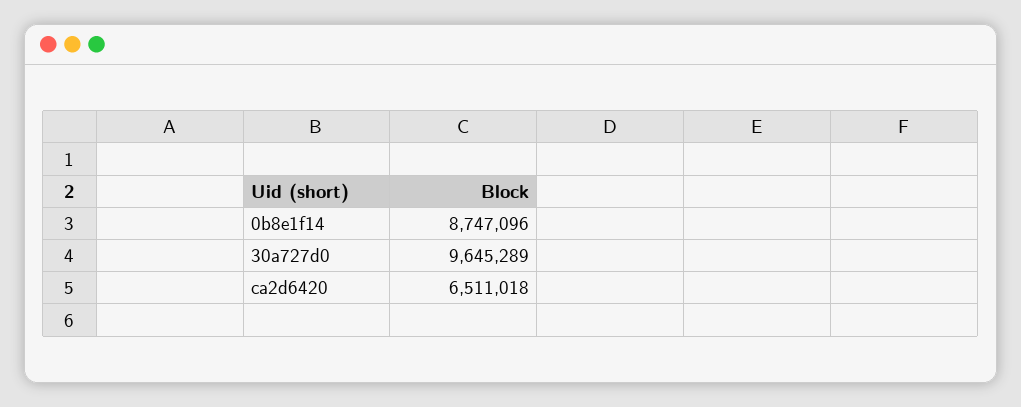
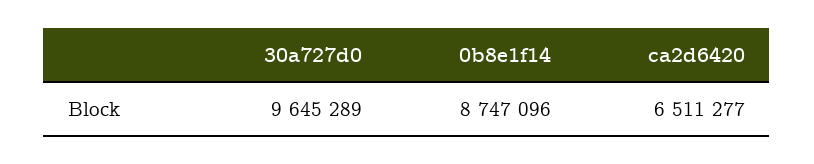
  {
    "0b8e1f14": 8747096,
    "30a727d0": 9645289,
-   "ca2d6420": 6511018
+   "ca2d6420": 6511277
  }

